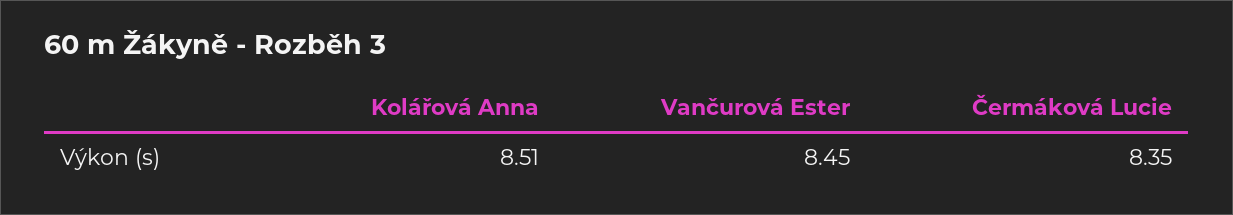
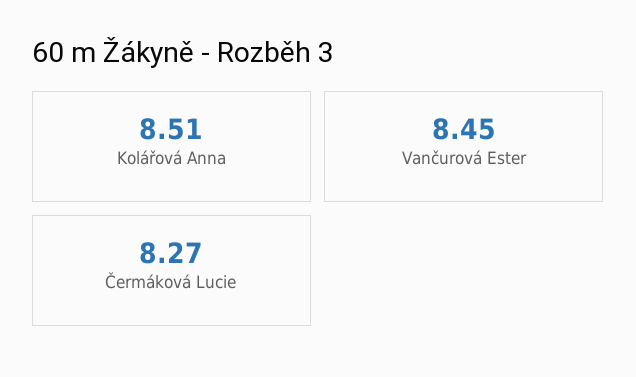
  {
    "Kolářová Anna": 8.51,
    "Vančurová Ester": 8.45,
-   "Čermáková Lucie": 8.35
+   "Čermáková Lucie": 8.27
  }

